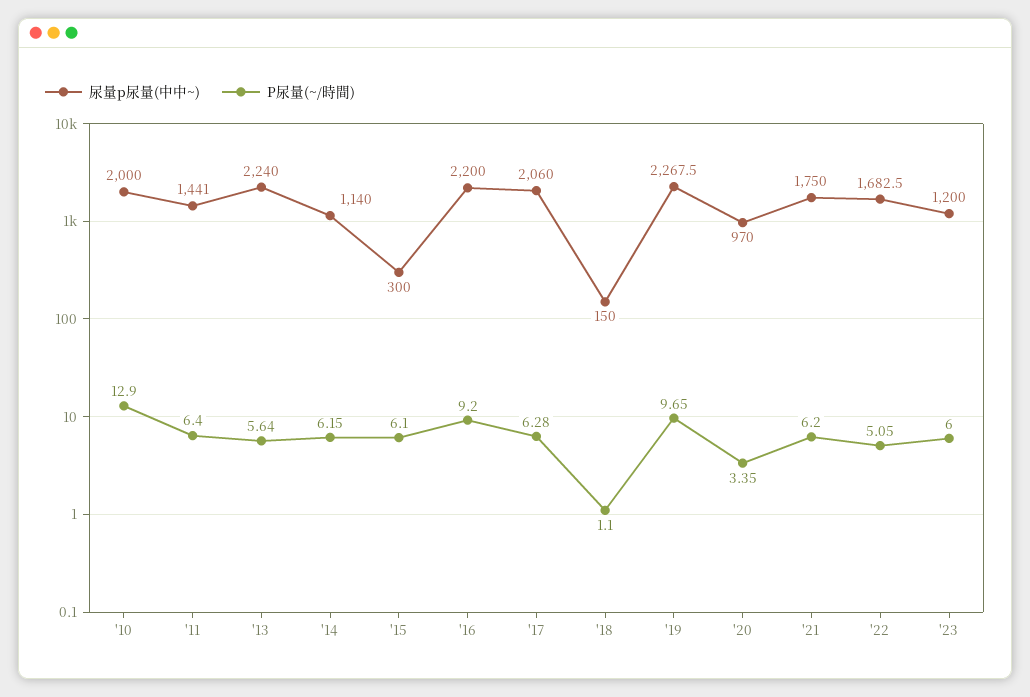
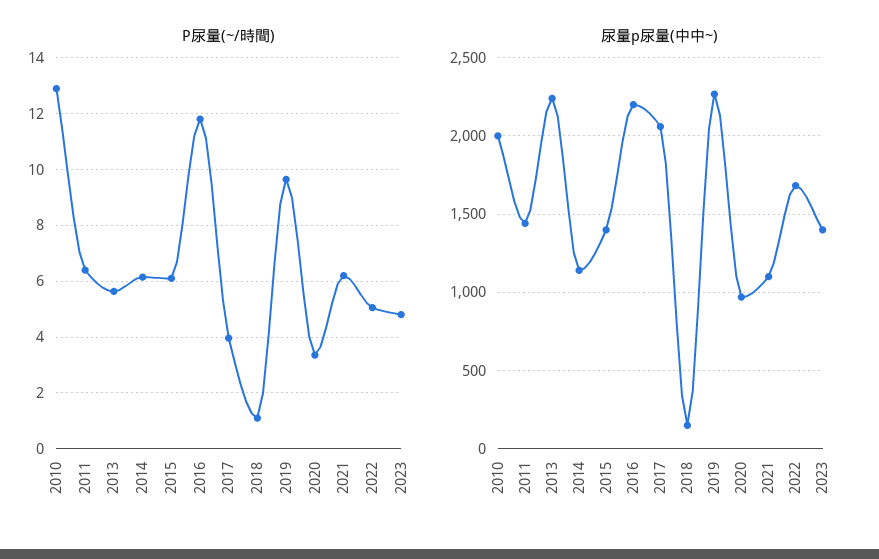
  {
    "尿量p尿量(中中~)": {
      "'10": 2000,
      "'11": 1441,
      "'13": 2240,
      "'14": 1140,
-     "'15": 300,
+     "'15": 1400,
      "'16": 2200,
      "'17": 2060,
      "'18": 150,
      "'19": 2267.5,
      "'20": 970,
-     "'21": 1750,
+     "'21": 1100,
      "'22": 1682.5,
-     "'23": 1200
+     "'23": 1400
    },
    "P尿量(~/時間)": {
      "'10": 12.9,
      "'11": 6.4,
      "'13": 5.64,
      "'14": 6.15,
      "'15": 6.1,
-     "'16": 9.2,
+     "'16": 11.75,
-     "'17": 6.28,
+     "'17": 4,
      "'18": 1.1,
      "'19": 9.65,
      "'20": 3.35,
      "'21": 6.2,
      "'22": 5.05,
-     "'23": 6
+     "'23": 4.75
    }
  }

